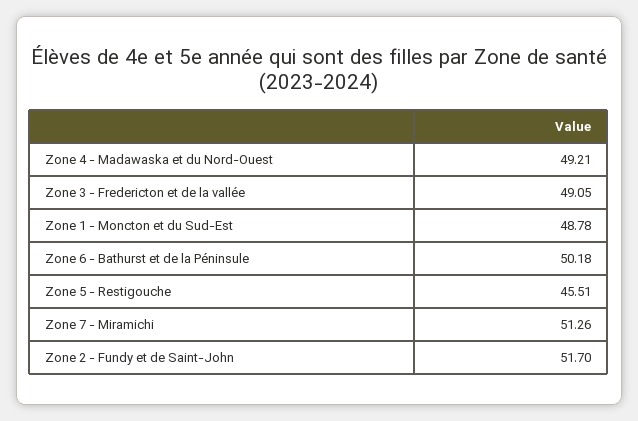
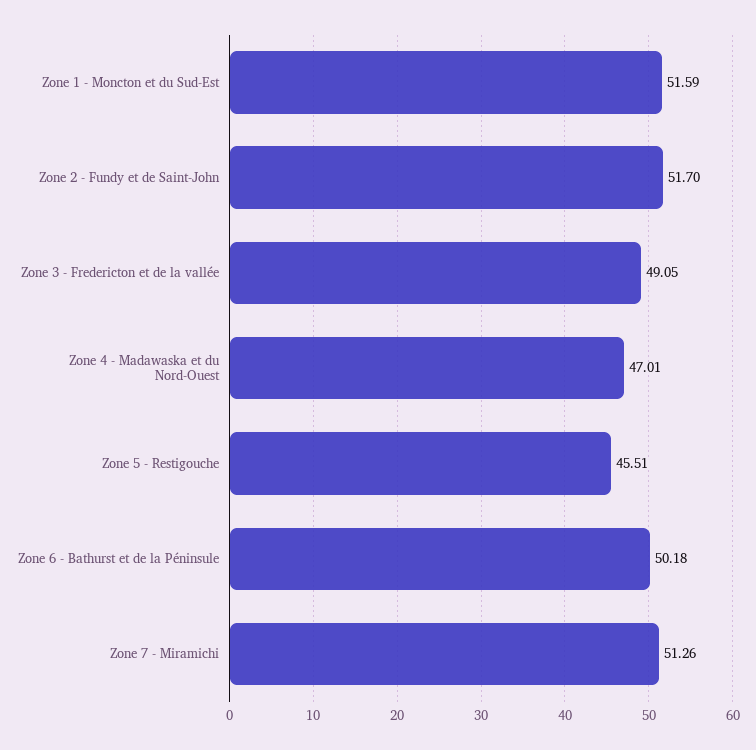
  {
-   "Zone 4 - Madawaska et du Nord-Ouest": 49.21,
+   "Zone 4 - Madawaska et du Nord-Ouest": 47.01,
    "Zone 3 - Fredericton et de la vallée": 49.05,
-   "Zone 1 - Moncton et du Sud-Est": 48.78,
+   "Zone 1 - Moncton et du Sud-Est": 51.59,
    "Zone 6 - Bathurst et de la Péninsule": 50.18,
    "Zone 5 - Restigouche": 45.51,
    "Zone 7 - Miramichi": 51.26,
    "Zone 2 - Fundy et de Saint-John": 51.7
  }

